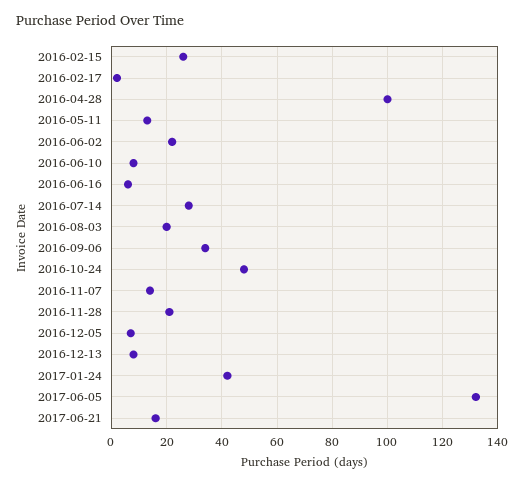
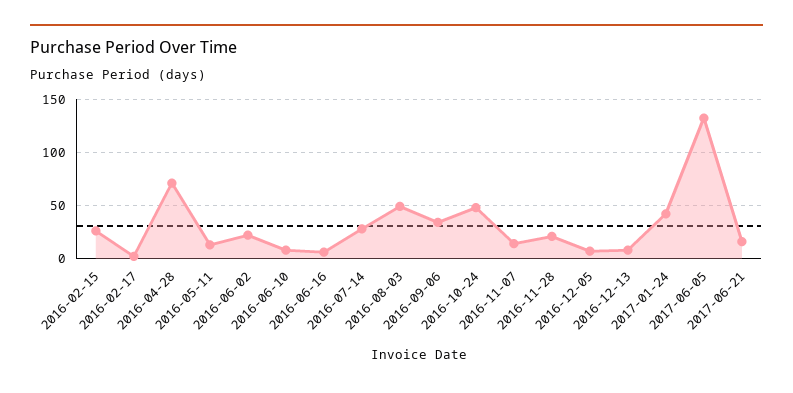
  {
    "2016-02-15": 25,
    "2016-02-17": 0,
-   "2016-04-28": 100,
+   "2016-04-28": 70,
    "2016-05-11": 15,
    "2016-06-02": 20,
    "2016-06-10": 10,
    "2016-06-16": 5,
    "2016-07-14": 30,
-   "2016-08-03": 20,
+   "2016-08-03": 50,
    "2016-09-06": 35,
    "2016-10-24": 50,
    "2016-11-07": 15,
    "2016-11-28": 20,
    "2016-12-05": 5,
    "2016-12-13": 10,
    "2017-01-24": 40,
    "2017-06-05": 130,
    "2017-06-21": 15
  }

